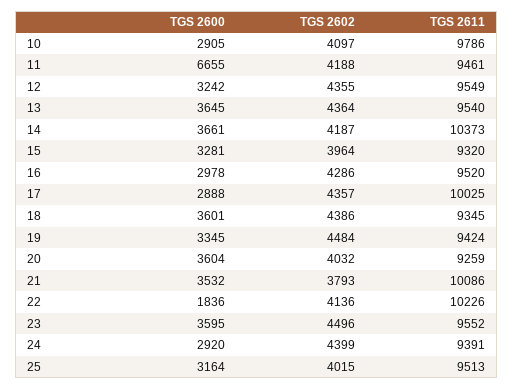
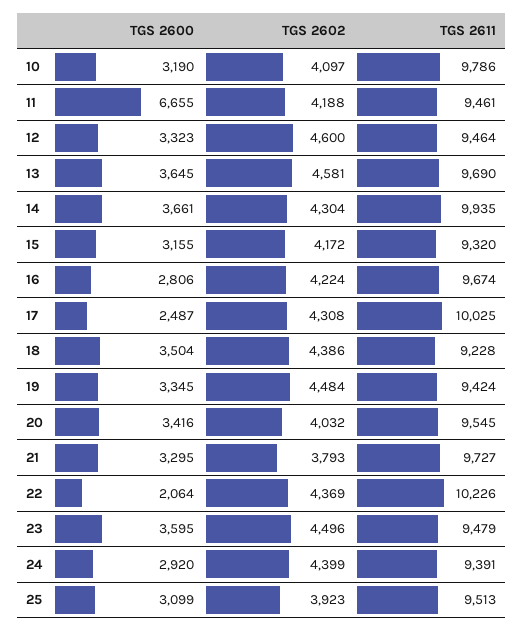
  {
    "TGS 2600": {
-     "10": 2905,
+     "10": 3190,
      "11": 6655,
-     "12": 3242,
+     "12": 3323,
      "13": 3645,
      "14": 3661,
-     "15": 3281,
+     "15": 3155,
-     "16": 2978,
+     "16": 2806,
-     "17": 2888,
+     "17": 2487,
-     "18": 3601,
+     "18": 3504,
      "19": 3345,
-     "20": 3604,
+     "20": 3416,
-     "21": 3532,
+     "21": 3295,
-     "22": 1836,
+     "22": 2064,
      "23": 3595,
      "24": 2920,
-     "25": 3164
+     "25": 3099
    },
    "TGS 2602": {
      "10": 4097,
      "11": 4188,
-     "12": 4355,
+     "12": 4600,
-     "13": 4364,
+     "13": 4581,
-     "14": 4187,
+     "14": 4304,
-     "15": 3964,
+     "15": 4172,
-     "16": 4286,
+     "16": 4224,
-     "17": 4357,
+     "17": 4308,
      "18": 4386,
      "19": 4484,
      "20": 4032,
      "21": 3793,
-     "22": 4136,
+     "22": 4369,
      "23": 4496,
      "24": 4399,
-     "25": 4015
+     "25": 3923
    },
    "TGS 2611": {
      "10": 9786,
      "11": 9461,
-     "12": 9549,
+     "12": 9464,
-     "13": 9540,
+     "13": 9690,
-     "14": 10373,
+     "14": 9935,
      "15": 9320,
-     "16": 9520,
+     "16": 9674,
      "17": 10025,
-     "18": 9345,
+     "18": 9228,
      "19": 9424,
-     "20": 9259,
+     "20": 9545,
-     "21": 10086,
+     "21": 9727,
      "22": 10226,
-     "23": 9552,
+     "23": 9479,
      "24": 9391,
      "25": 9513
    }
  }

